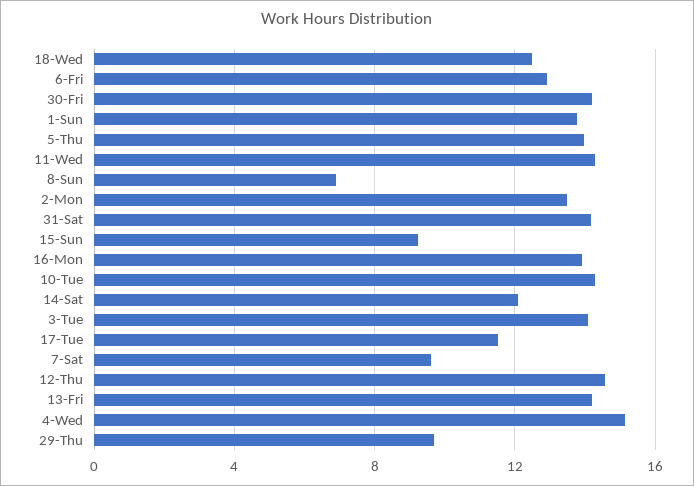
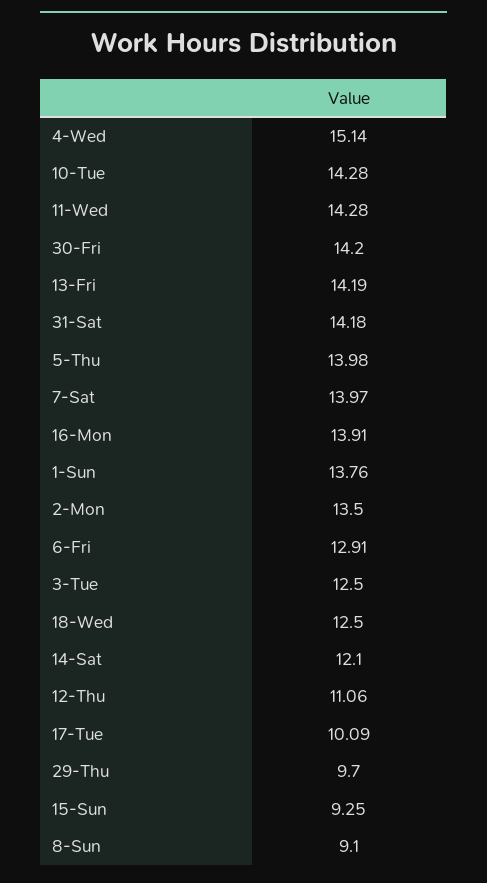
  {
    "18-Wed": 12.5,
    "6-Fri": 12.91,
    "30-Fri": 14.2,
    "1-Sun": 13.76,
    "5-Thu": 13.98,
    "11-Wed": 14.28,
-   "8-Sun": 7,
+   "8-Sun": 9.1,
    "2-Mon": 13.5,
    "31-Sat": 14.18,
    "15-Sun": 9.25,
    "16-Mon": 13.91,
    "10-Tue": 14.28,
    "14-Sat": 12.1,
-   "3-Tue": 14,
+   "3-Tue": 12.5,
-   "17-Tue": 11.5,
+   "17-Tue": 10.09,
-   "7-Sat": 9.5,
+   "7-Sat": 13.97,
-   "12-Thu": 14.5,
+   "12-Thu": 11.06,
    "13-Fri": 14.19,
    "4-Wed": 15.14,
    "29-Thu": 9.7
  }

